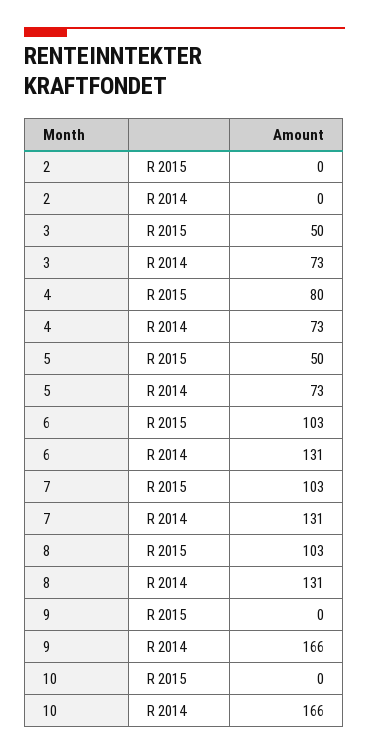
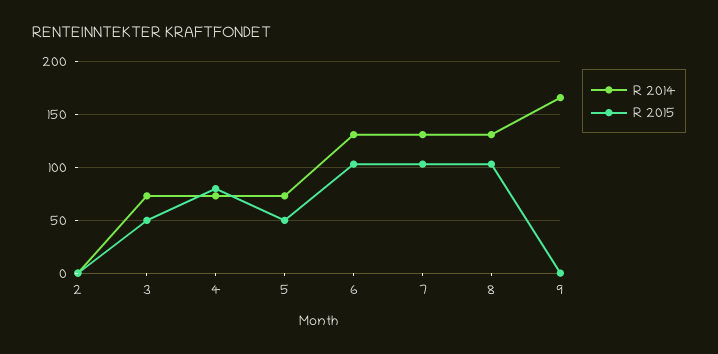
  {
    "R 2015": {
      "2": 0,
      "3": 50,
      "4": 80,
      "5": 50,
      "6": 103,
      "7": 103,
      "8": 103,
-     "9": 0,
+     "9": 0
-     "10": 0
    },
    "R 2014": {
      "2": 0,
      "3": 73,
      "4": 73,
      "5": 73,
      "6": 131,
      "7": 131,
      "8": 131,
-     "9": 166,
+     "9": 166
-     "10": 166
    }
  }

